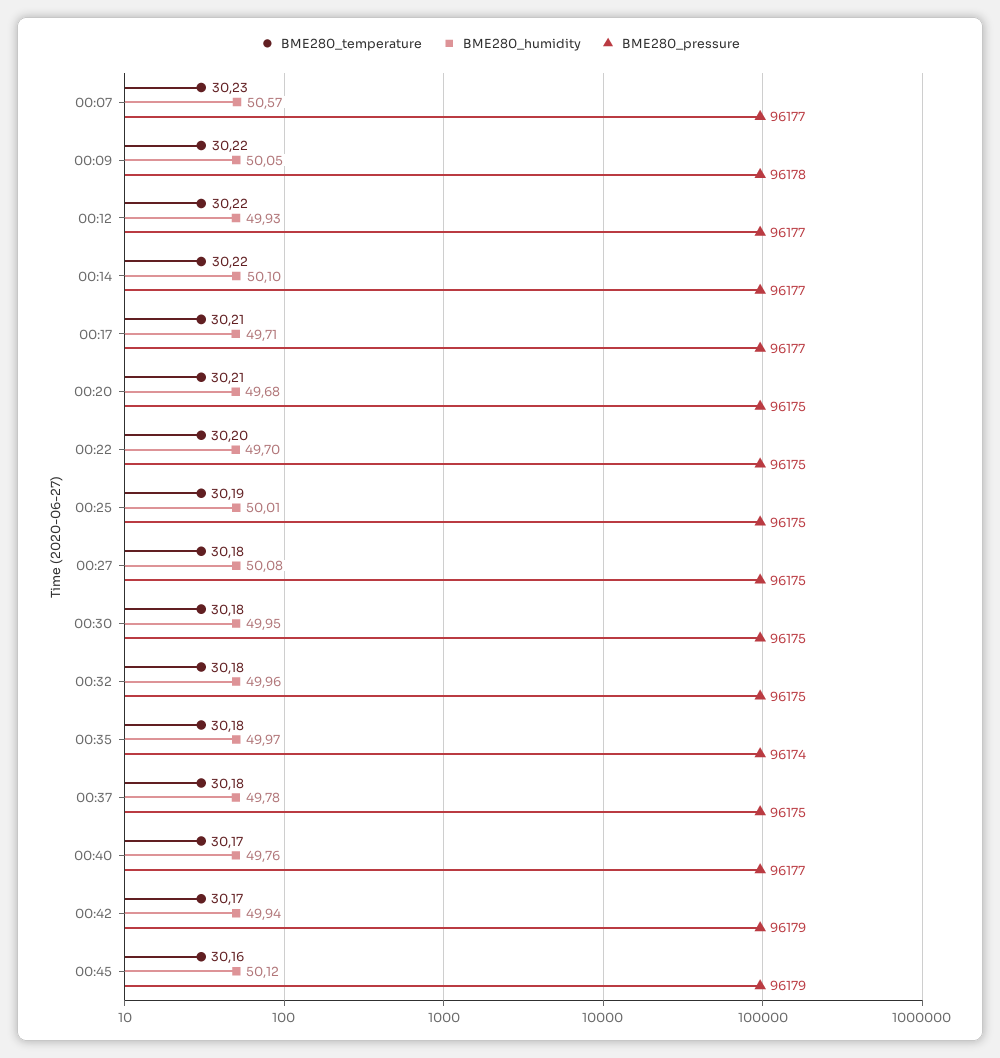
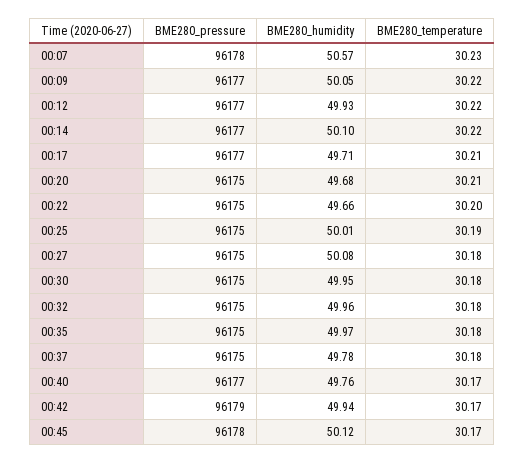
  {
    "BME280_temperature": {
      "00:07": 30.23,
      "00:09": 30.22,
      "00:12": 30.22,
      "00:14": 30.22,
      "00:17": 30.21,
      "00:20": 30.21,
      "00:22": 30.2,
      "00:25": 30.19,
      "00:27": 30.18,
      "00:30": 30.18,
      "00:32": 30.18,
      "00:35": 30.18,
      "00:37": 30.18,
      "00:40": 30.17,
      "00:42": 30.17,
-     "00:45": 30.16
+     "00:45": 30.17
    },
    "BME280_humidity": {
      "00:07": 50.57,
      "00:09": 50.05,
      "00:12": 49.93,
      "00:14": 50.1,
      "00:17": 49.71,
      "00:20": 49.68,
-     "00:22": 49.7,
+     "00:22": 49.66,
      "00:25": 50.01,
      "00:27": 50.08,
      "00:30": 49.95,
      "00:32": 49.96,
      "00:35": 49.97,
      "00:37": 49.78,
      "00:40": 49.76,
      "00:42": 49.94,
      "00:45": 50.12
    },
    "BME280_pressure": {
-     "00:07": 96177,
+     "00:07": 96178,
-     "00:09": 96178,
+     "00:09": 96177,
      "00:12": 96177,
      "00:14": 96177,
      "00:17": 96177,
      "00:20": 96175,
      "00:22": 96175,
      "00:25": 96175,
      "00:27": 96175,
      "00:30": 96175,
      "00:32": 96175,
-     "00:35": 96174,
+     "00:35": 96175,
      "00:37": 96175,
      "00:40": 96177,
      "00:42": 96179,
-     "00:45": 96179
+     "00:45": 96178
    }
  }

